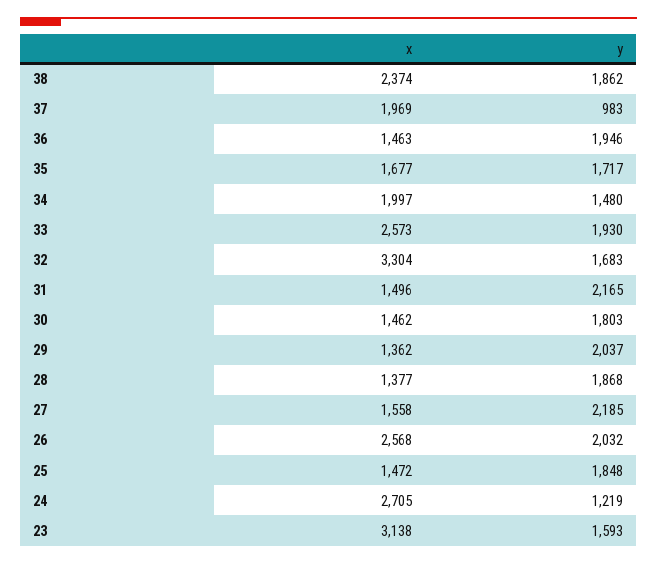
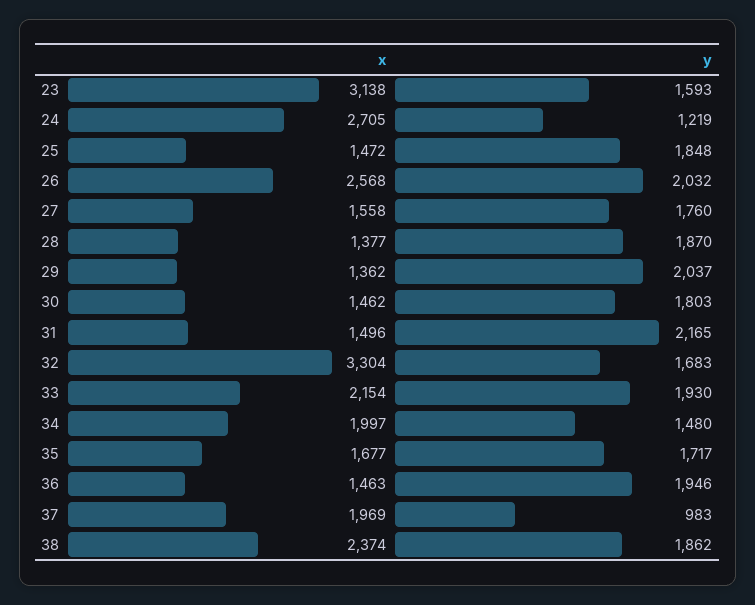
  {
    "x": {
      "38": 2374,
      "37": 1969,
      "36": 1463,
      "35": 1677,
      "34": 1997,
-     "33": 2573,
+     "33": 2154,
      "32": 3304,
      "31": 1496,
      "30": 1462,
      "29": 1362,
      "28": 1377,
      "27": 1558,
      "26": 2568,
      "25": 1472,
      "24": 2705,
      "23": 3138
    },
    "y": {
      "38": 1862,
      "37": 983,
      "36": 1946,
      "35": 1717,
      "34": 1480,
      "33": 1930,
      "32": 1683,
      "31": 2165,
      "30": 1803,
      "29": 2037,
-     "28": 1868,
+     "28": 1870,
-     "27": 2185,
+     "27": 1760,
      "26": 2032,
      "25": 1848,
      "24": 1219,
      "23": 1593
    }
  }

